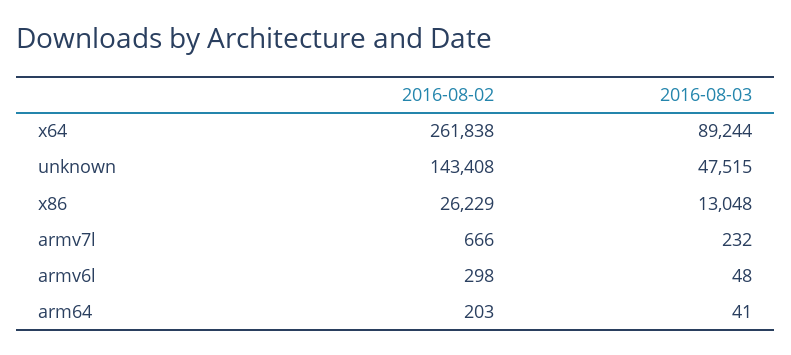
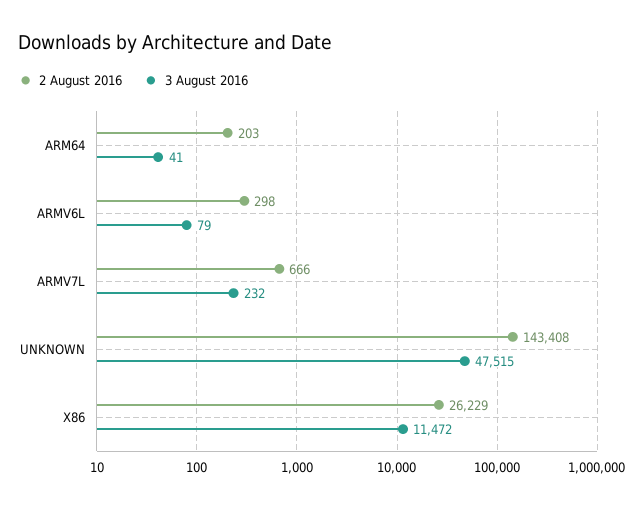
  {
    "2016-08-02": {
-     "x64": 261838,
      "unknown": 143408,
      "x86": 26229,
      "armv7l": 666,
      "armv6l": 298,
      "arm64": 203
    },
    "2016-08-03": {
-     "x64": 89244,
      "unknown": 47515,
-     "x86": 13048,
+     "x86": 11472,
      "armv7l": 232,
-     "armv6l": 48,
+     "armv6l": 79,
      "arm64": 41
    }
  }

